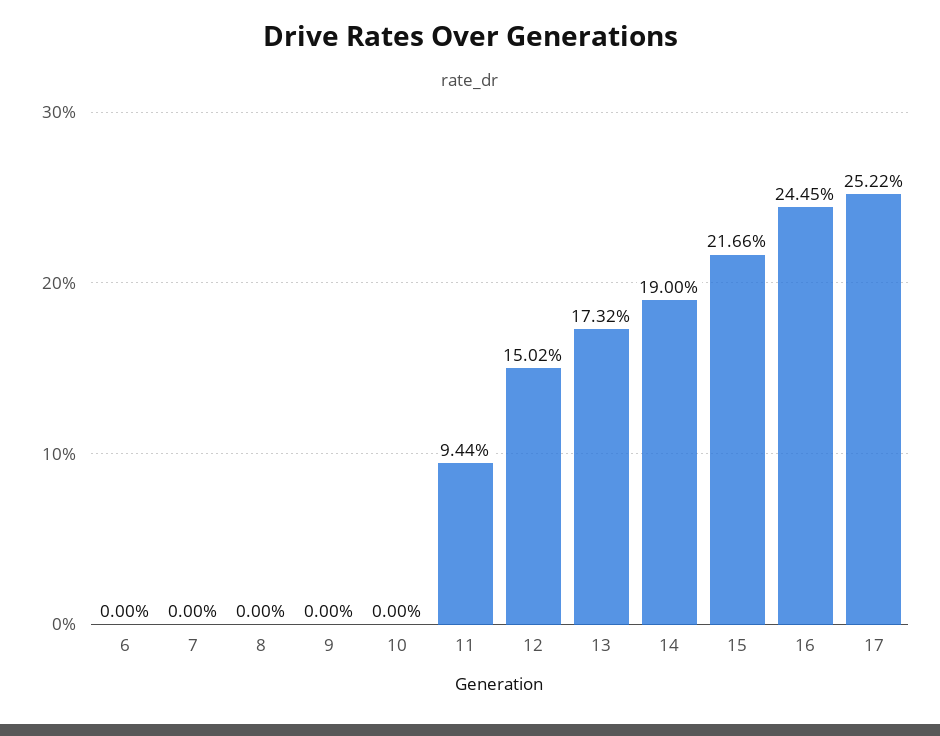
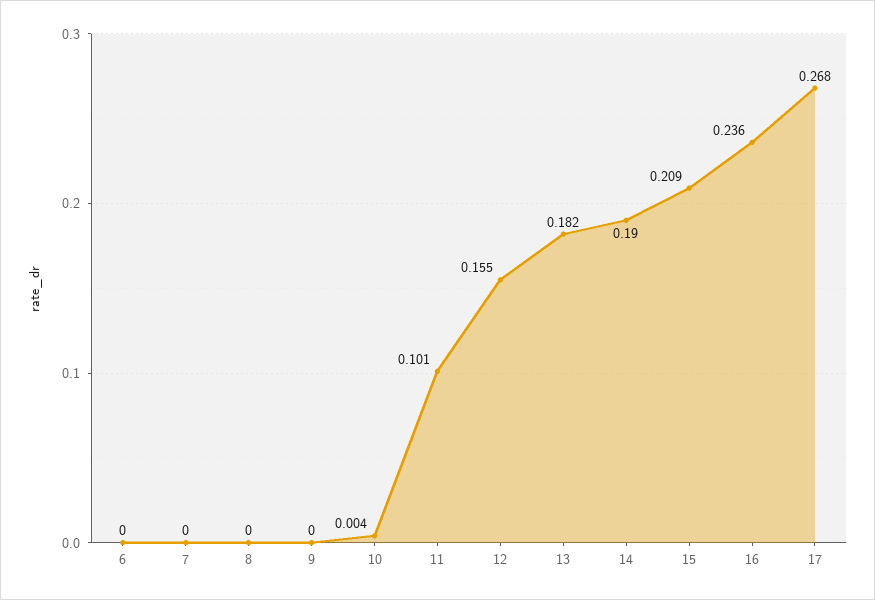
  {
    "6": 0,
    "7": 0,
    "8": 0,
    "9": 0,
-   "10": 0,
+   "10": 0.004,
-   "11": 0.0944,
+   "11": 0.101,
-   "12": 0.1502,
+   "12": 0.155,
-   "13": 0.1732,
+   "13": 0.182,
    "14": 0.19,
-   "15": 0.2166,
+   "15": 0.209,
-   "16": 0.2445,
+   "16": 0.236,
-   "17": 0.2522
+   "17": 0.268
  }

